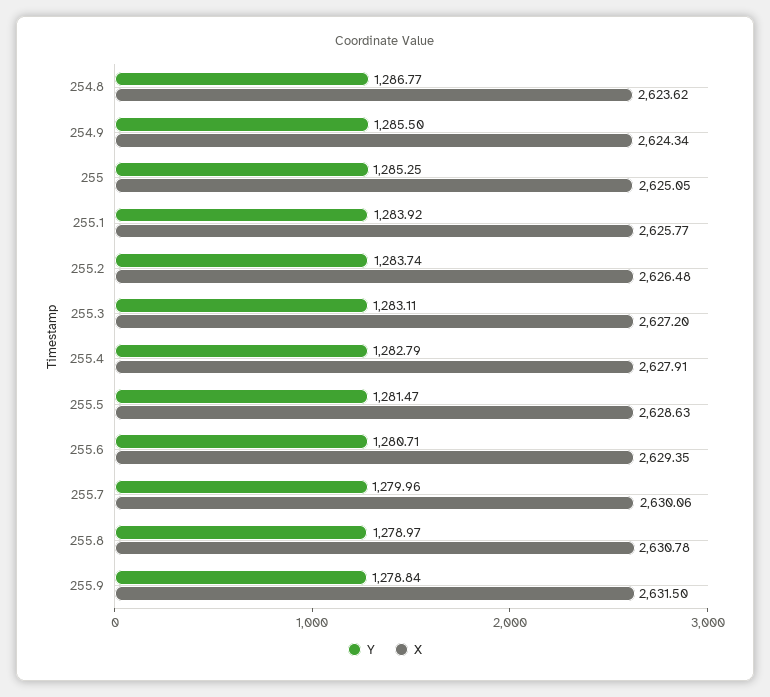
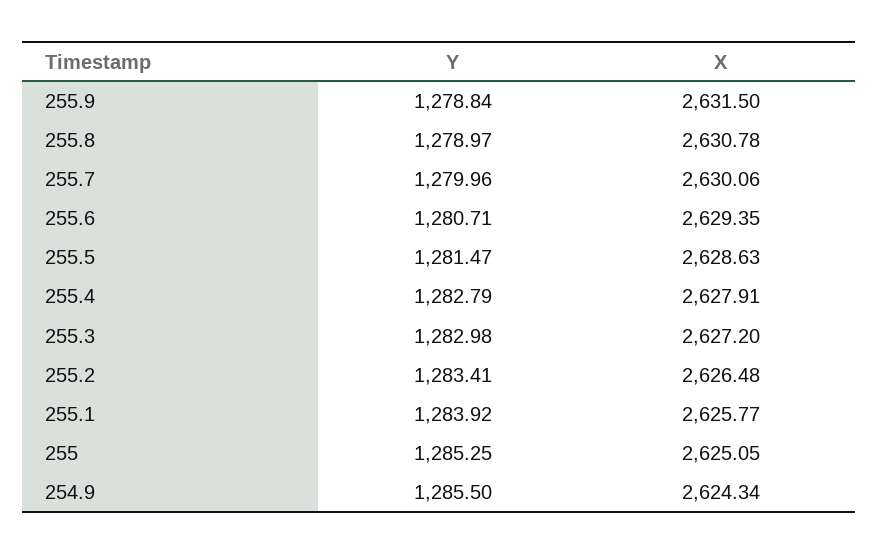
  {
    "Y": {
-     "254.8": 1286.77,
      "254.9": 1285.5,
      "255": 1285.25,
      "255.1": 1283.92,
-     "255.2": 1283.74,
+     "255.2": 1283.41,
-     "255.3": 1283.11,
+     "255.3": 1282.98,
      "255.4": 1282.79,
      "255.5": 1281.47,
      "255.6": 1280.71,
      "255.7": 1279.96,
      "255.8": 1278.97,
      "255.9": 1278.84
    },
    "X": {
-     "254.8": 2623.62,
      "254.9": 2624.34,
      "255": 2625.05,
      "255.1": 2625.77,
      "255.2": 2626.48,
      "255.3": 2627.2,
      "255.4": 2627.91,
      "255.5": 2628.63,
      "255.6": 2629.35,
      "255.7": 2630.06,
      "255.8": 2630.78,
      "255.9": 2631.5
    }
  }

